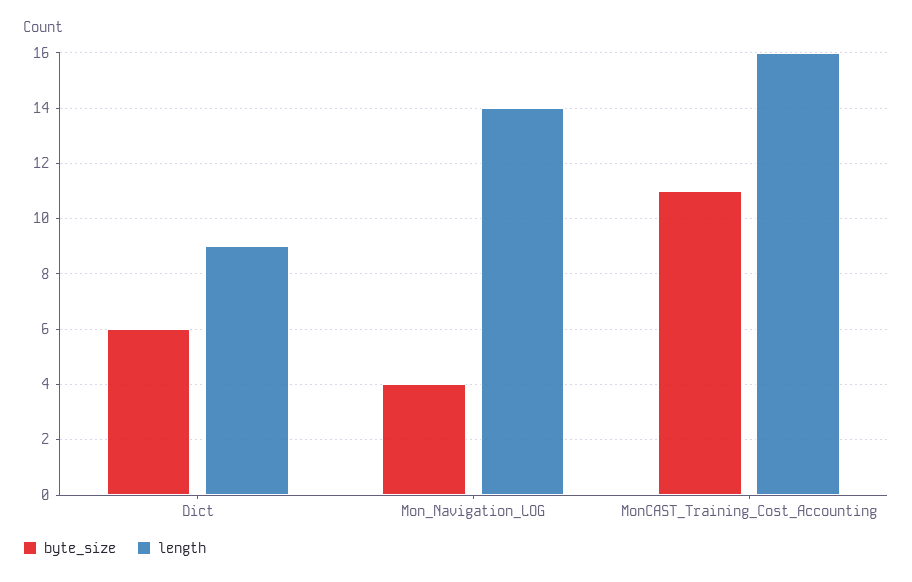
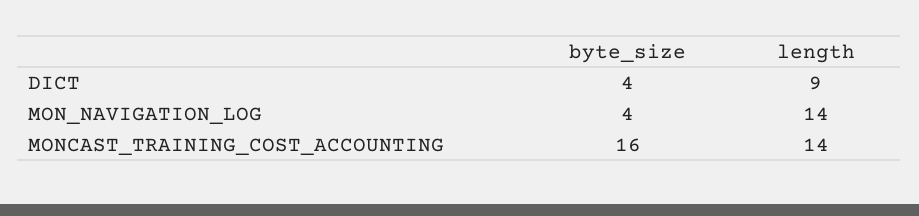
  {
    "byte_size": {
-     "Dict": 6,
+     "Dict": 4,
      "Mon_Navigation_LOG": 4,
-     "MonCAST_Training_Cost_Accounting": 11
+     "MonCAST_Training_Cost_Accounting": 16
    },
    "length": {
      "Dict": 9,
      "Mon_Navigation_LOG": 14,
-     "MonCAST_Training_Cost_Accounting": 16
+     "MonCAST_Training_Cost_Accounting": 14
    }
  }

